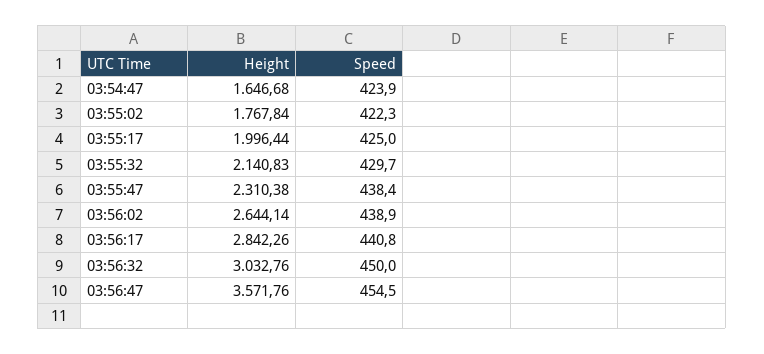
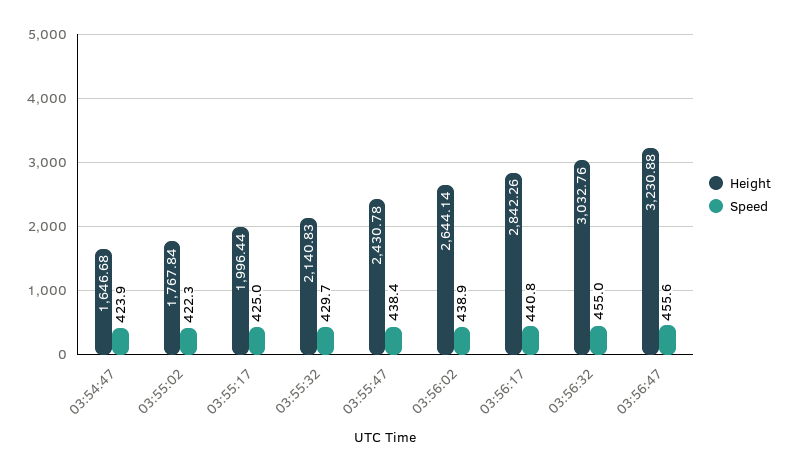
  {
    "Height": {
      "03:54:47": 1646.68,
      "03:55:02": 1767.84,
      "03:55:17": 1996.44,
      "03:55:32": 2140.83,
-     "03:55:47": 2310.38,
+     "03:55:47": 2430.78,
      "03:56:02": 2644.14,
      "03:56:17": 2842.26,
      "03:56:32": 3032.76,
-     "03:56:47": 3571.76
+     "03:56:47": 3230.88
    },
    "Speed": {
      "03:54:47": 423.9,
      "03:55:02": 422.3,
      "03:55:17": 425,
      "03:55:32": 429.7,
      "03:55:47": 438.4,
      "03:56:02": 438.9,
      "03:56:17": 440.8,
-     "03:56:32": 450,
+     "03:56:32": 455,
-     "03:56:47": 454.5
+     "03:56:47": 455.6
    }
  }

